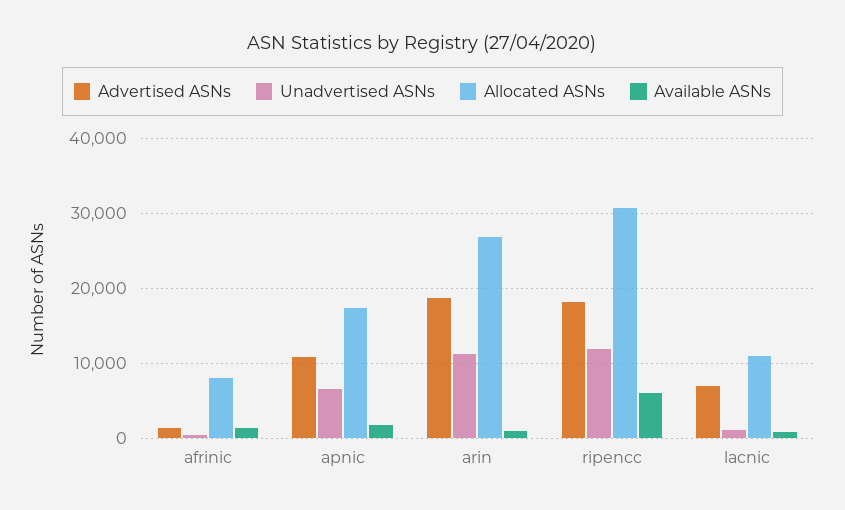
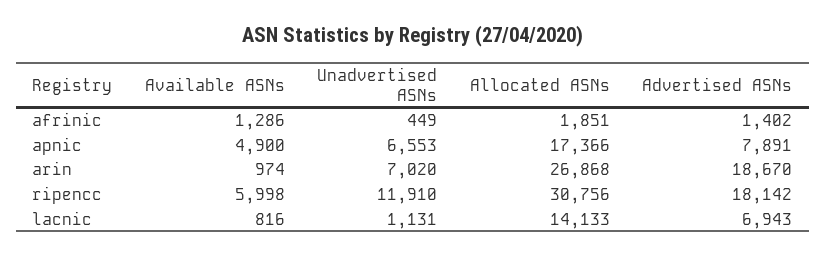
  {
    "Advertised ASNs": {
      "afrinic": 1402,
-     "apnic": 11000,
+     "apnic": 7891,
      "arin": 18670,
      "ripencc": 18142,
      "lacnic": 6943
    },
    "Unadvertised ASNs": {
      "afrinic": 449,
      "apnic": 6553,
-     "arin": 11000,
+     "arin": 7020,
      "ripencc": 11910,
      "lacnic": 1131
    },
    "Allocated ASNs": {
-     "afrinic": 8000,
+     "afrinic": 1851,
      "apnic": 17366,
      "arin": 26868,
      "ripencc": 30756,
-     "lacnic": 11000
+     "lacnic": 14133
    },
    "Available ASNs": {
      "afrinic": 1286,
-     "apnic": 2000,
+     "apnic": 4900,
      "arin": 974,
      "ripencc": 5998,
      "lacnic": 816
    }
  }

